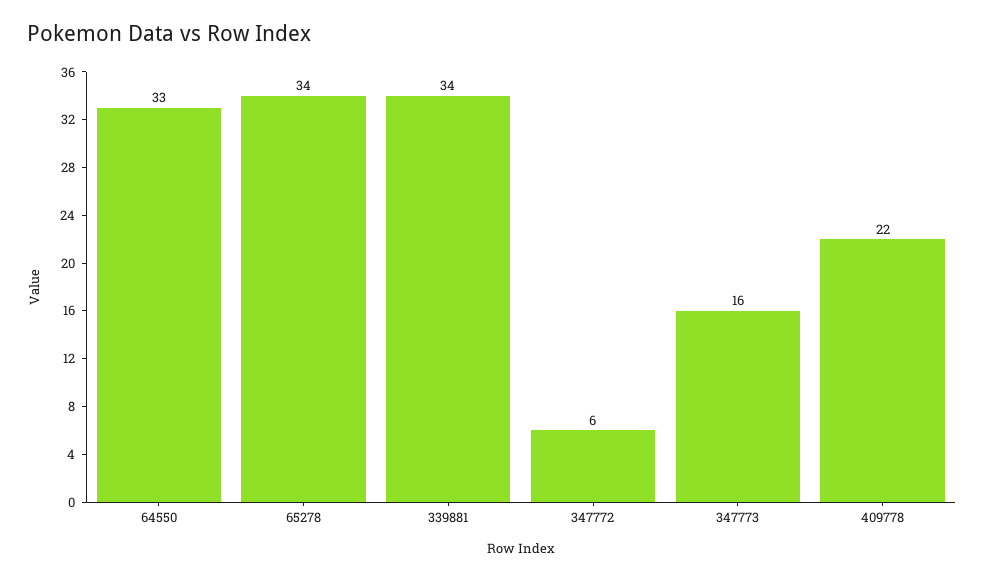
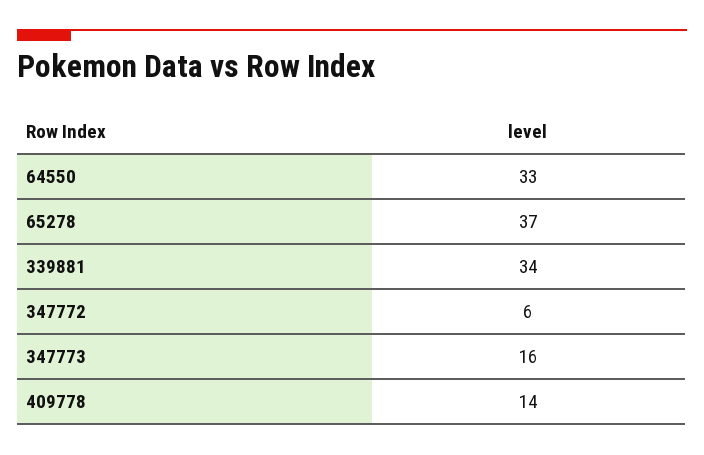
  {
    "64550": 33,
-   "65278": 34,
+   "65278": 37,
    "339881": 34,
    "347772": 6,
    "347773": 16,
-   "409778": 22
+   "409778": 14
  }

